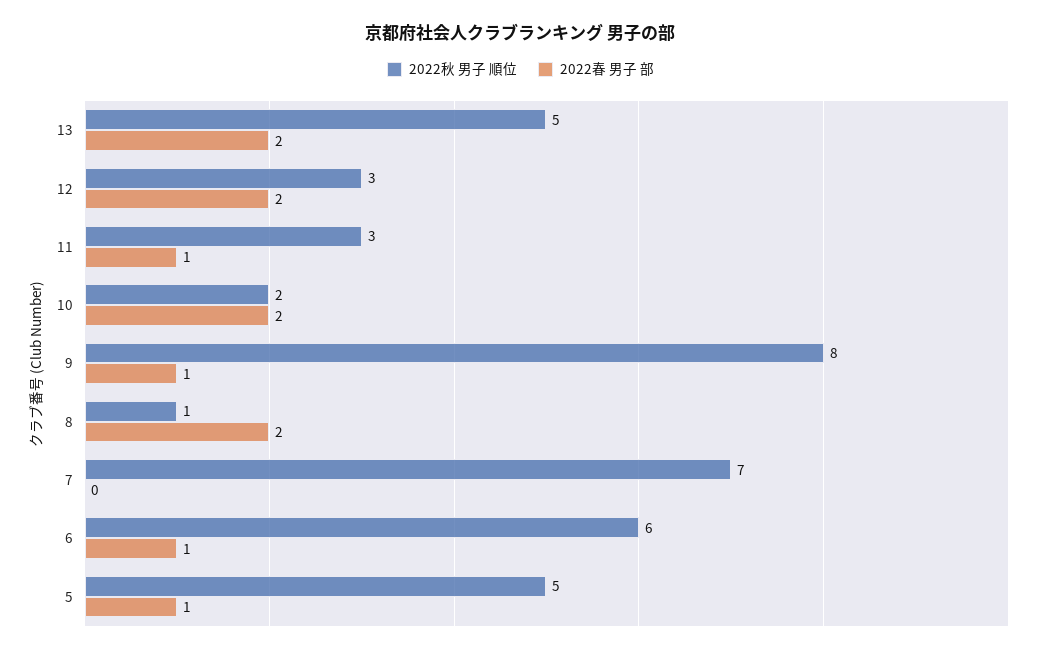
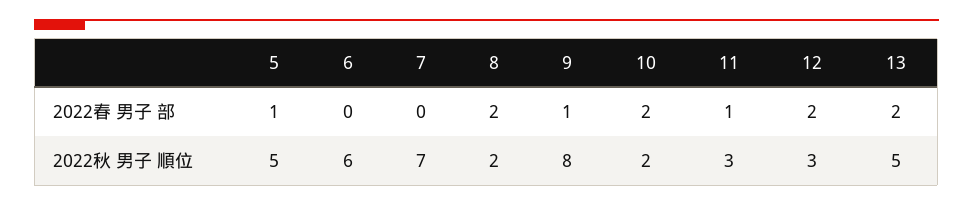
  {
    "2022秋 男子 順位": {
      "13": 5,
      "12": 3,
      "11": 3,
      "10": 2,
      "9": 8,
-     "8": 1,
+     "8": 2,
      "7": 7,
      "6": 6,
      "5": 5
    },
    "2022春 男子 部": {
      "13": 2,
      "12": 2,
      "11": 1,
      "10": 2,
      "9": 1,
      "8": 2,
      "7": 0,
-     "6": 1,
+     "6": 0,
      "5": 1
    }
  }

